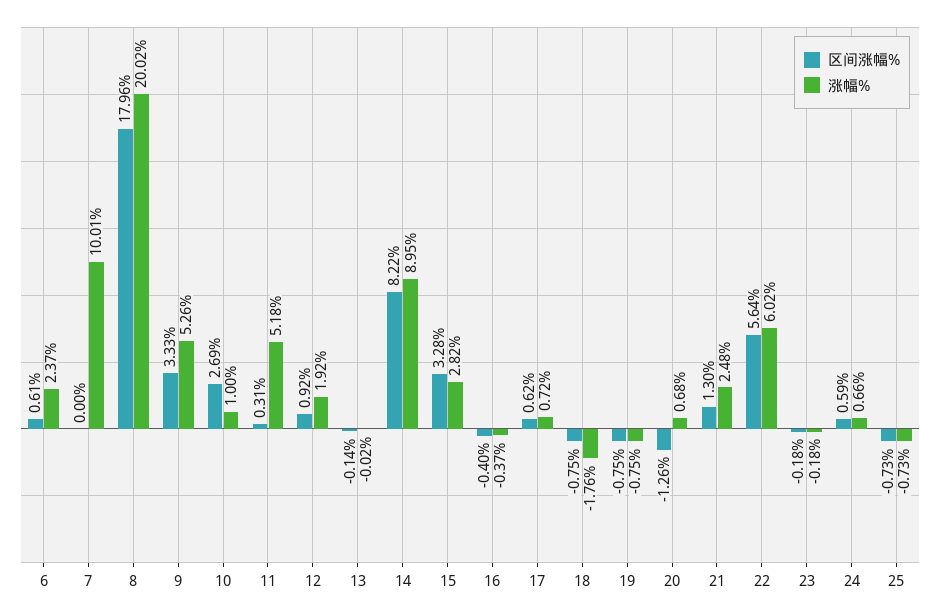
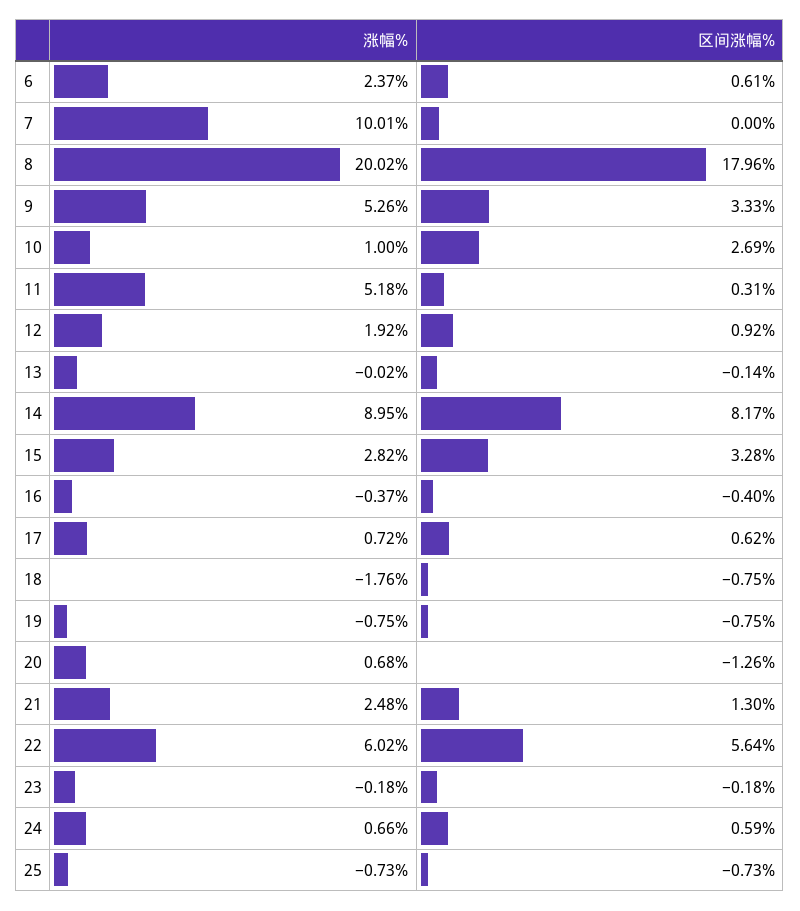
  {
    "区间涨幅%": {
      "6": 0.61,
      "7": 0,
      "8": 17.96,
      "9": 3.33,
      "10": 2.69,
      "11": 0.31,
      "12": 0.92,
      "13": -0.14,
-     "14": 8.22,
+     "14": 8.17,
      "15": 3.28,
      "16": -0.4,
      "17": 0.62,
      "18": -0.75,
      "19": -0.75,
      "20": -1.26,
      "21": 1.3,
      "22": 5.64,
      "23": -0.18,
      "24": 0.59,
      "25": -0.73
    },
    "涨幅%": {
      "6": 2.37,
      "7": 10.01,
      "8": 20.02,
      "9": 5.26,
      "10": 1,
      "11": 5.18,
      "12": 1.92,
      "13": -0.02,
      "14": 8.95,
      "15": 2.82,
      "16": -0.37,
      "17": 0.72,
      "18": -1.76,
      "19": -0.75,
      "20": 0.68,
      "21": 2.48,
      "22": 6.02,
      "23": -0.18,
      "24": 0.66,
      "25": -0.73
    }
  }

